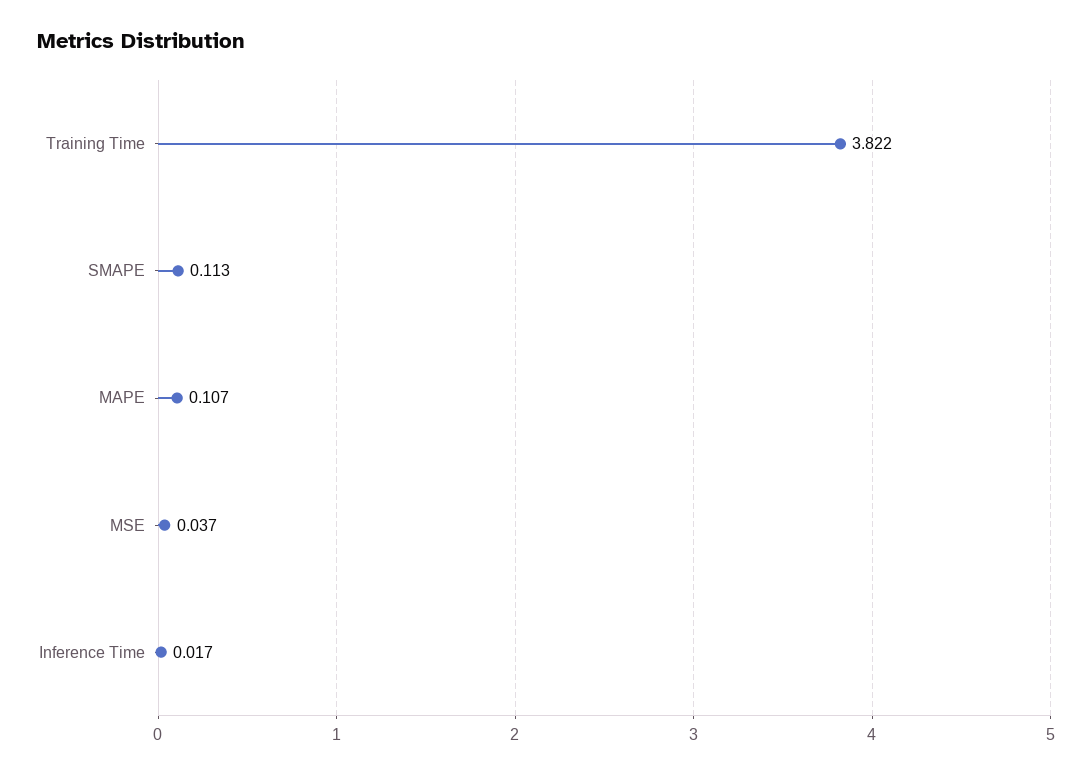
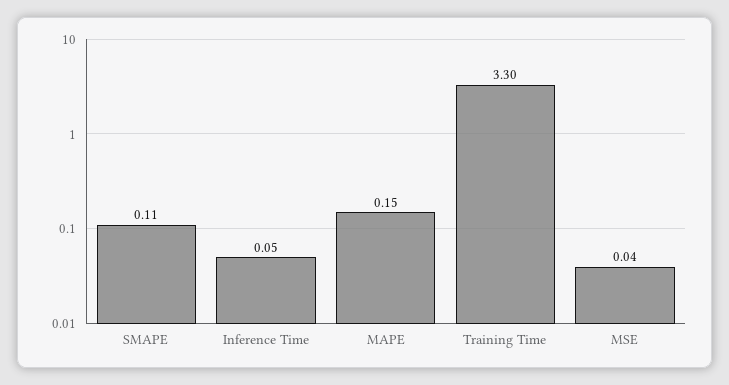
  {
-   "Training Time": 3.822,
+   "Training Time": 3.3,
    "SMAPE": 0.113,
-   "MAPE": 0.107,
+   "MAPE": 0.15,
    "MSE": 0.037,
-   "Inference Time": 0.017
+   "Inference Time": 0.05
  }

